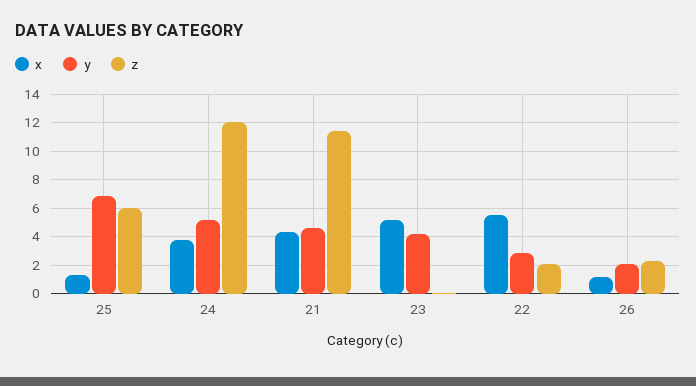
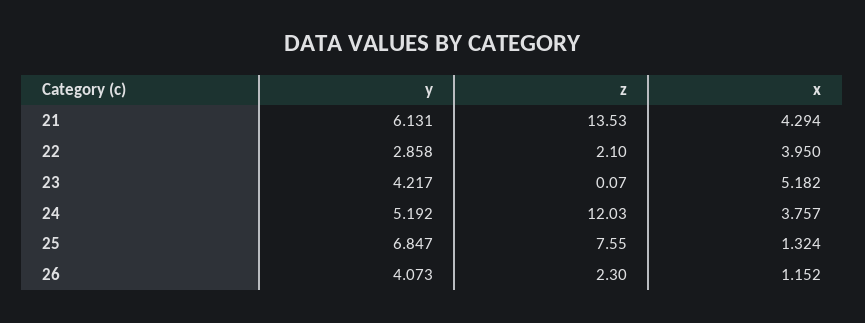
  {
    "x": {
      "25": 1.324,
      "24": 3.757,
      "21": 4.294,
      "23": 5.182,
-     "22": 5.5,
+     "22": 3.95,
      "26": 1.152
    },
    "y": {
      "25": 6.847,
      "24": 5.192,
-     "21": 4.5,
+     "21": 6.131,
      "23": 4.217,
      "22": 2.858,
-     "26": 2
+     "26": 4.073
    },
    "z": {
-     "25": 6,
+     "25": 7.55,
      "24": 12.03,
-     "21": 11.5,
+     "21": 13.53,
      "23": 0.07,
      "22": 2.1,
      "26": 2.3
    }
  }

